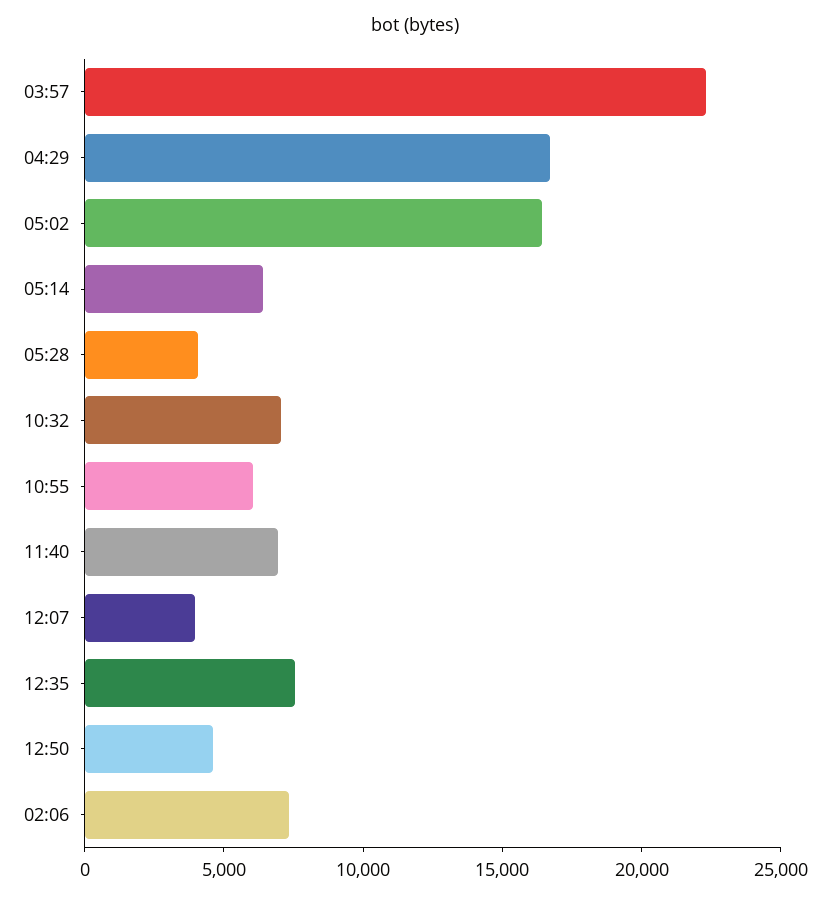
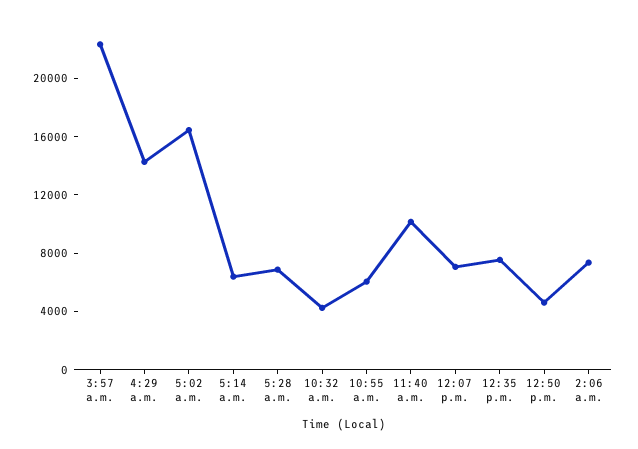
  {
    "03:57": 22000,
-   "04:29": 17000,
+   "04:29": 14000,
    "05:02": 16000,
    "05:14": 6000,
-   "05:28": 4000,
+   "05:28": 7000,
-   "10:32": 7000,
+   "10:32": 4000,
    "10:55": 6000,
-   "11:40": 7000,
+   "11:40": 10000,
-   "12:07": 4000,
+   "12:07": 7000,
    "12:35": 8000,
    "12:50": 5000,
    "02:06": 7000
  }

